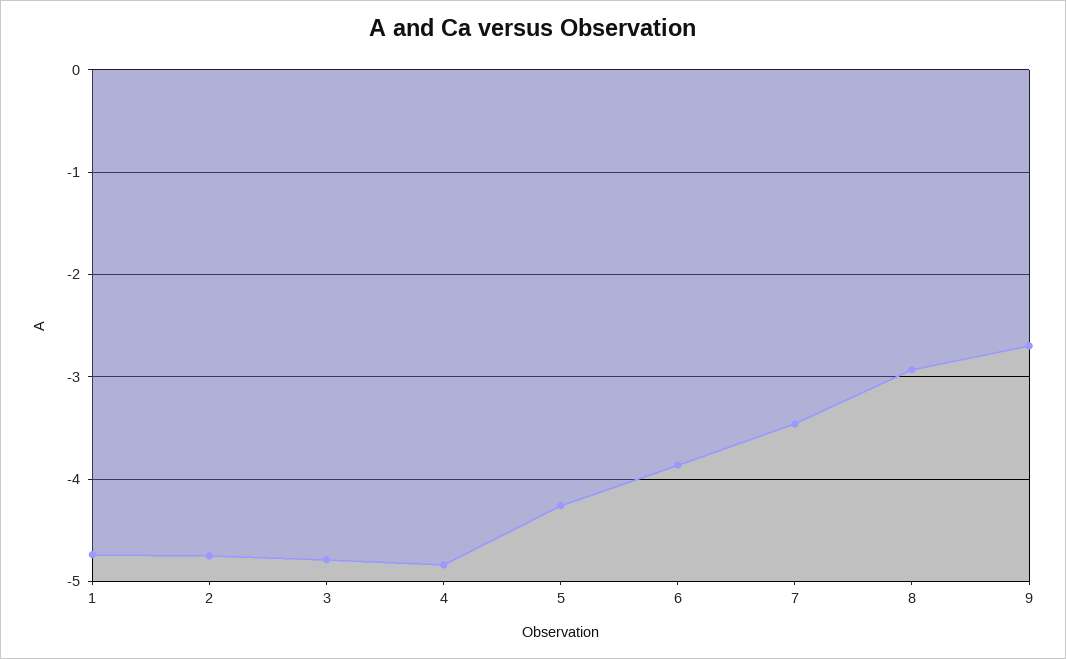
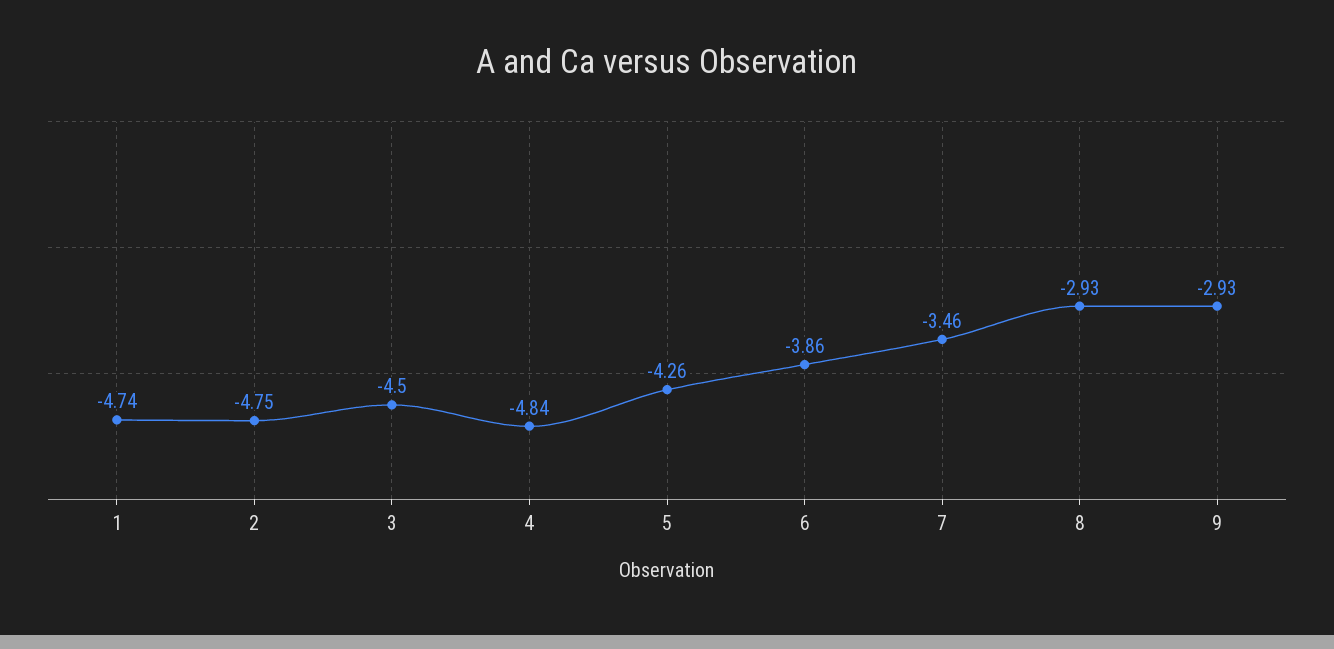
  {
    "1": -4.74,
    "2": -4.75,
-   "3": -4.8,
+   "3": -4.5,
    "4": -4.84,
    "5": -4.26,
    "6": -3.86,
    "7": -3.46,
    "8": -2.93,
-   "9": -2.7
+   "9": -2.93
  }

